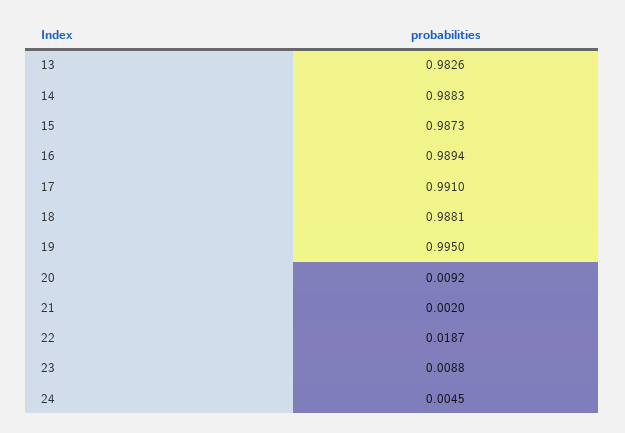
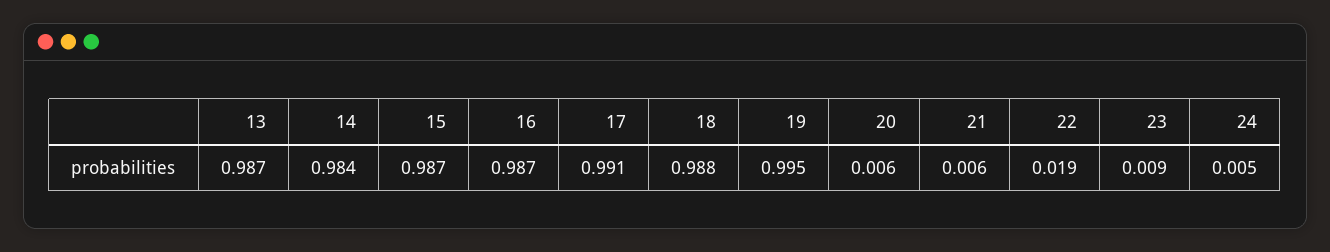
  {
-   "13": 0.9826,
+   "13": 0.987,
-   "14": 0.9883,
+   "14": 0.984,
    "15": 0.9873,
-   "16": 0.9894,
+   "16": 0.987,
    "17": 0.991,
    "18": 0.9881,
    "19": 0.995,
-   "20": 0.0092,
+   "20": 0.006,
-   "21": 0.002,
+   "21": 0.006,
    "22": 0.0187,
    "23": 0.0088,
    "24": 0.0045
  }

